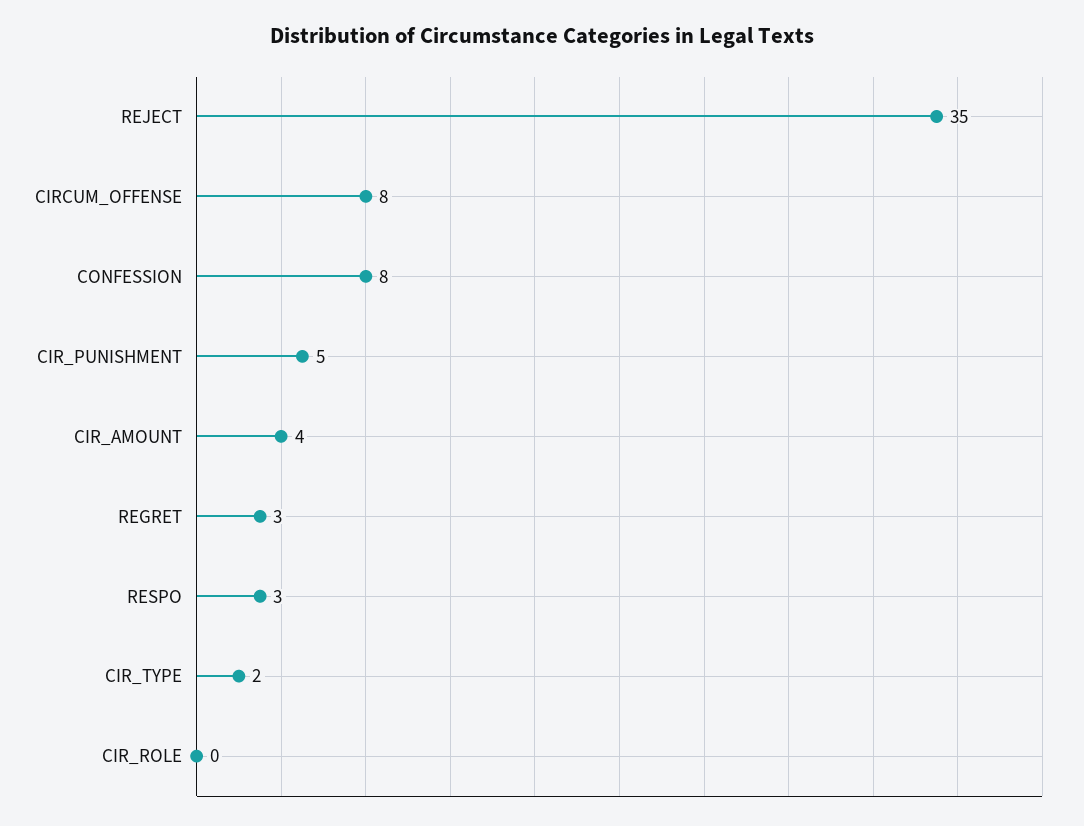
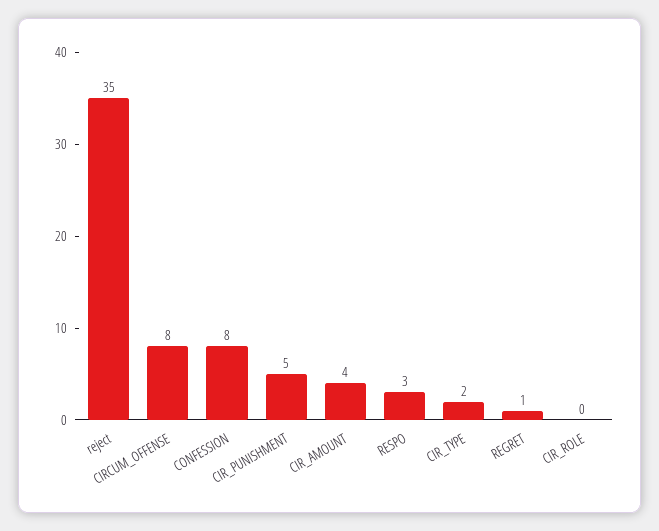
  {
    "REJECT": 35,
    "CIRCUM_OFFENSE": 8,
    "CONFESSION": 8,
    "CIR_PUNISHMENT": 5,
    "CIR_AMOUNT": 4,
-   "REGRET": 3,
+   "REGRET": 1,
    "RESPO": 3,
    "CIR_TYPE": 2,
    "CIR_ROLE": 0
  }

